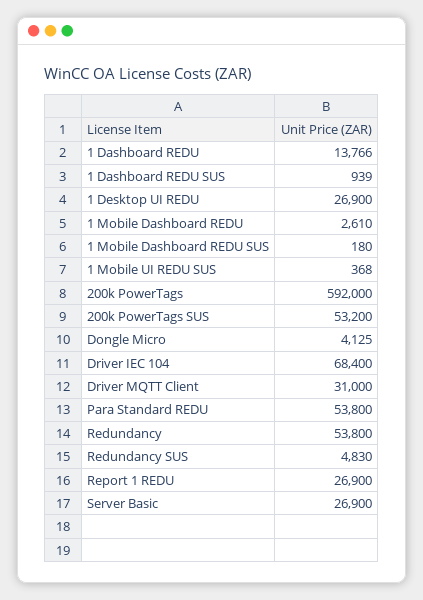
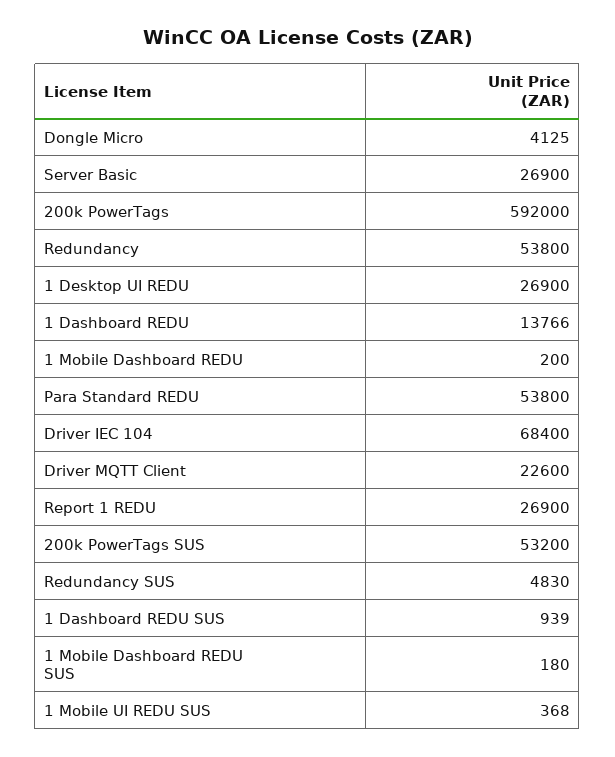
  {
    "1 Dashboard REDU": 13766,
    "1 Dashboard REDU SUS": 939,
    "1 Desktop UI REDU": 26900,
-   "1 Mobile Dashboard REDU": 2610,
+   "1 Mobile Dashboard REDU": 200,
    "1 Mobile Dashboard REDU SUS": 180,
    "1 Mobile UI REDU SUS": 368,
    "200k PowerTags": 592000,
    "200k PowerTags SUS": 53200,
    "Dongle Micro": 4125,
    "Driver IEC 104": 68400,
-   "Driver MQTT Client": 31000,
+   "Driver MQTT Client": 22600,
    "Para Standard REDU": 53800,
    "Redundancy": 53800,
    "Redundancy SUS": 4830,
    "Report 1 REDU": 26900,
    "Server Basic": 26900
  }

